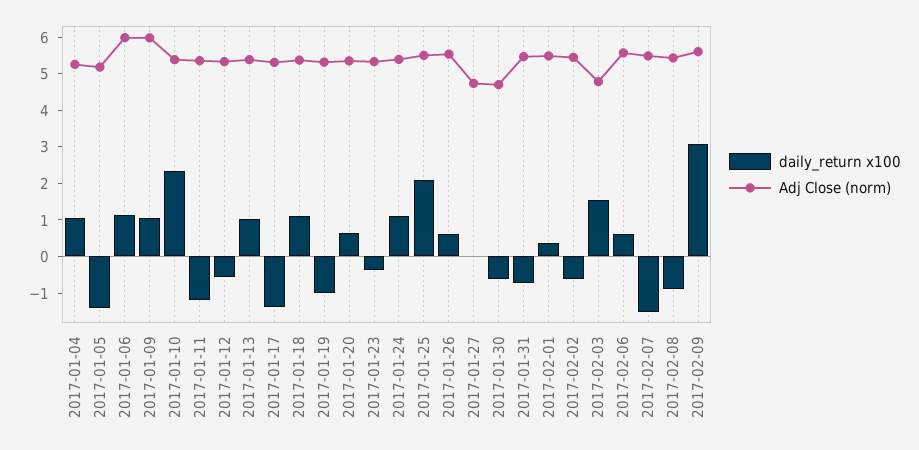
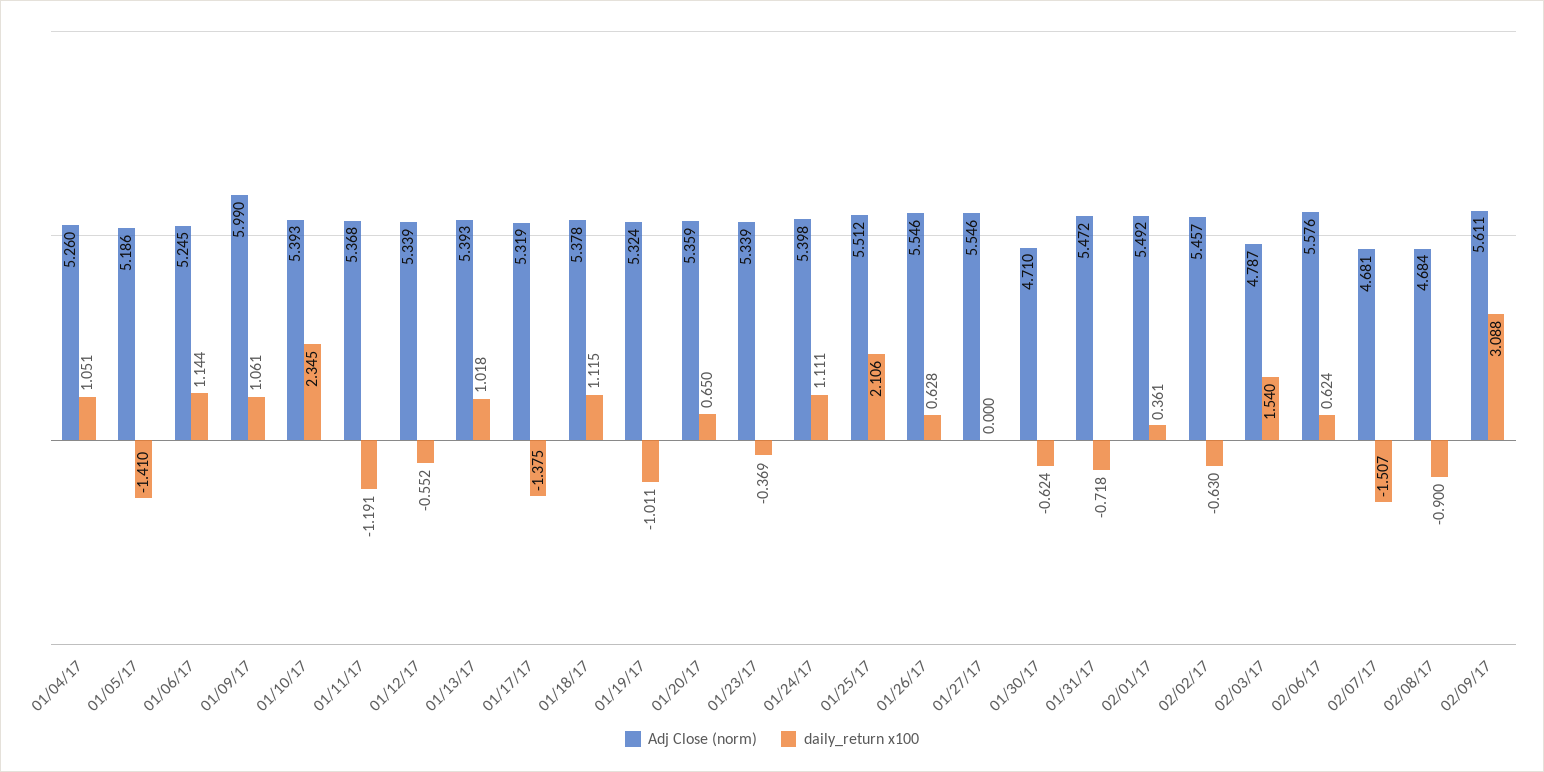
  {
    "daily_return x100": {
      "2017-01-04": 1.051,
      "2017-01-05": -1.41,
      "2017-01-06": 1.144,
      "2017-01-09": 1.061,
      "2017-01-10": 2.345,
      "2017-01-11": -1.191,
      "2017-01-12": -0.552,
      "2017-01-13": 1.018,
      "2017-01-17": -1.375,
      "2017-01-18": 1.115,
      "2017-01-19": -1.011,
      "2017-01-20": 0.65,
      "2017-01-23": -0.369,
      "2017-01-24": 1.111,
      "2017-01-25": 2.106,
      "2017-01-26": 0.628,
      "2017-01-27": 0,
      "2017-01-30": -0.624,
      "2017-01-31": -0.718,
      "2017-02-01": 0.361,
      "2017-02-02": -0.63,
      "2017-02-03": 1.54,
      "2017-02-06": 0.624,
      "2017-02-07": -1.507,
      "2017-02-08": -0.9,
      "2017-02-09": 3.088
    },
    "Adj Close (norm)": {
      "2017-01-04": 5.26,
      "2017-01-05": 5.186,
-     "2017-01-06": 6,
+     "2017-01-06": 5.245,
      "2017-01-09": 5.99,
      "2017-01-10": 5.393,
      "2017-01-11": 5.368,
      "2017-01-12": 5.339,
      "2017-01-13": 5.393,
      "2017-01-17": 5.319,
      "2017-01-18": 5.378,
      "2017-01-19": 5.324,
      "2017-01-20": 5.359,
      "2017-01-23": 5.339,
      "2017-01-24": 5.398,
      "2017-01-25": 5.512,
      "2017-01-26": 5.546,
-     "2017-01-27": 4.75,
+     "2017-01-27": 5.546,
      "2017-01-30": 4.71,
      "2017-01-31": 5.472,
      "2017-02-01": 5.492,
      "2017-02-02": 5.457,
      "2017-02-03": 4.787,
      "2017-02-06": 5.576,
-     "2017-02-07": 5.5,
+     "2017-02-07": 4.681,
-     "2017-02-08": 5.5,
+     "2017-02-08": 4.684,
      "2017-02-09": 5.611
    }
  }

